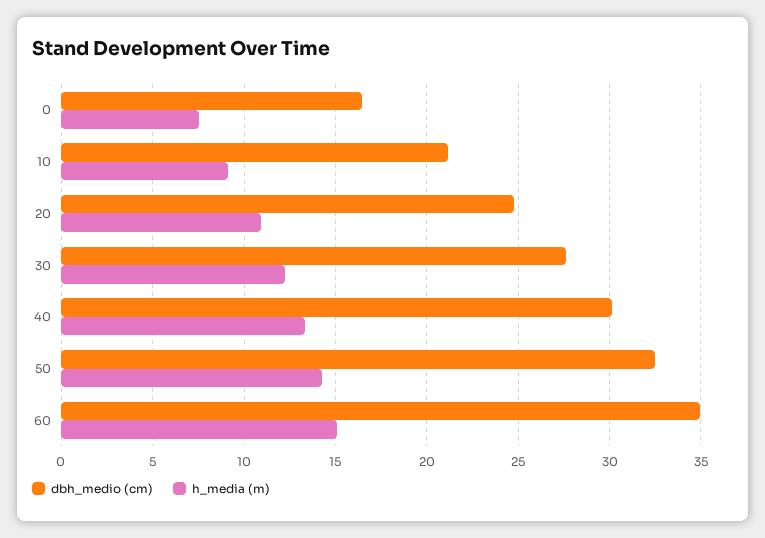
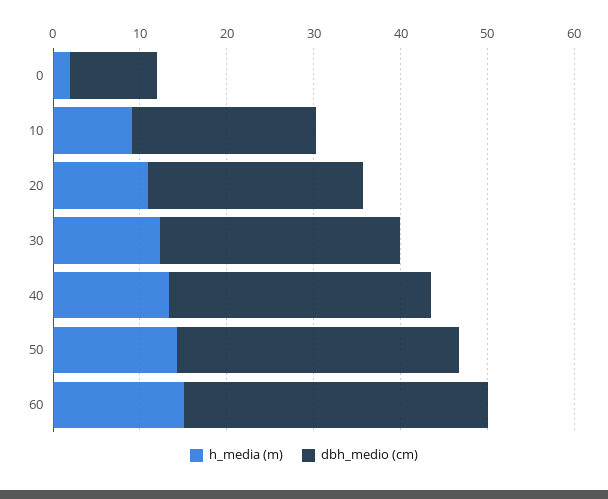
  {
    "dbh_medio (cm)": {
-     "0": 16.5,
+     "0": 10,
      "10": 21,
      "20": 25,
      "30": 27.5,
      "40": 30,
      "50": 32.5,
      "60": 35
    },
    "h_media (m)": {
-     "0": 7.5,
+     "0": 2,
      "10": 9,
      "20": 11,
      "30": 12.5,
      "40": 13.5,
      "50": 14.5,
      "60": 15
    }
  }

